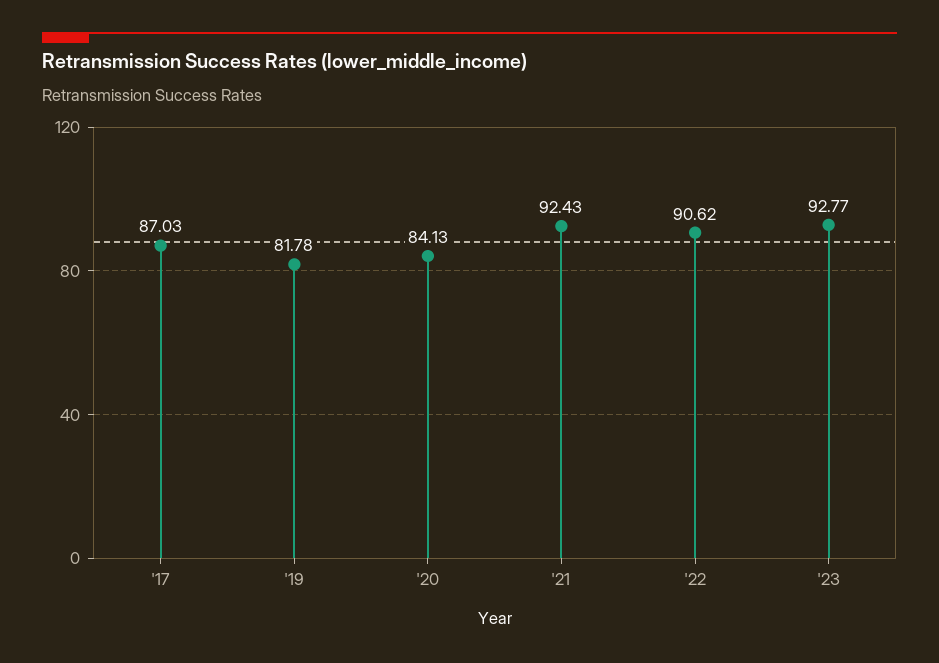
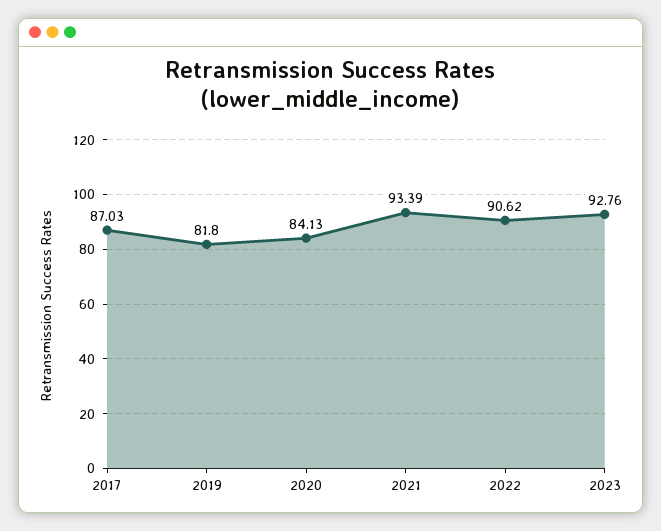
  {
    "'17": 87.03,
-   "'19": 81.78,
+   "'19": 81.8,
    "'20": 84.13,
-   "'21": 92.43,
+   "'21": 93.39,
    "'22": 90.62,
-   "'23": 92.77
+   "'23": 92.76
  }

